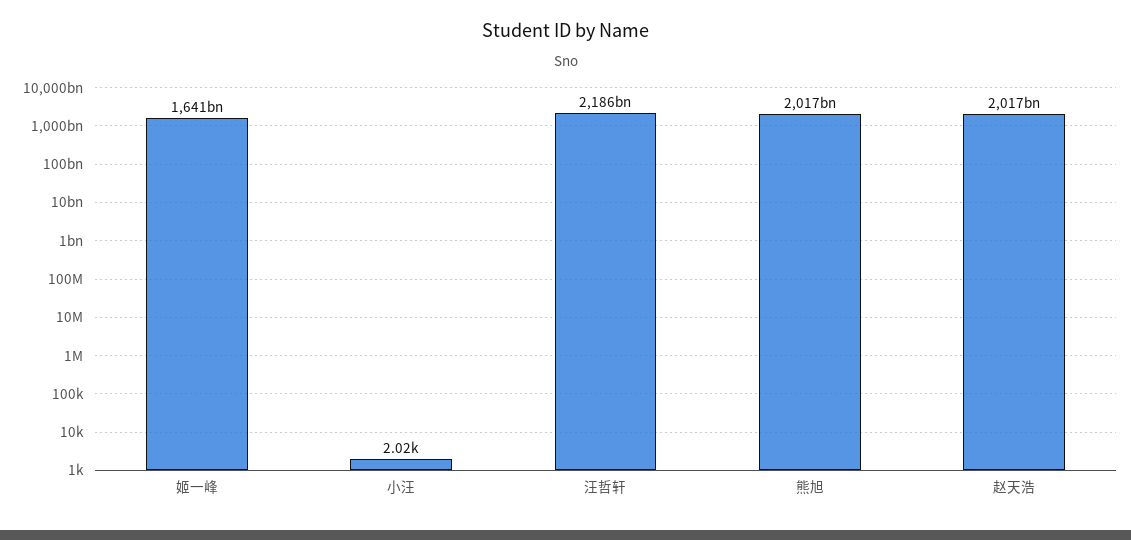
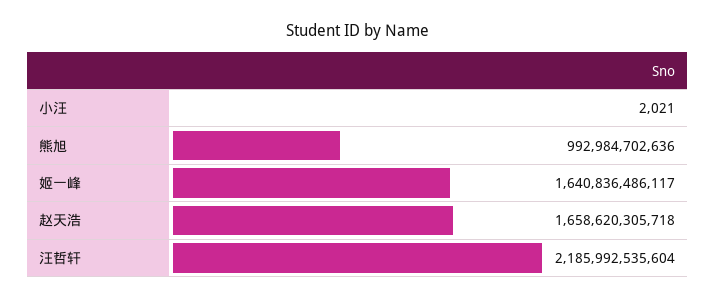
  {
    "姬一峰": 1640836486117,
    "小汪": 2021,
    "汪哲轩": 2185992535604,
-   "熊旭": 2017000000000,
+   "熊旭": 992984702636,
-   "赵天浩": 2017000000000
+   "赵天浩": 1658620305718
  }

